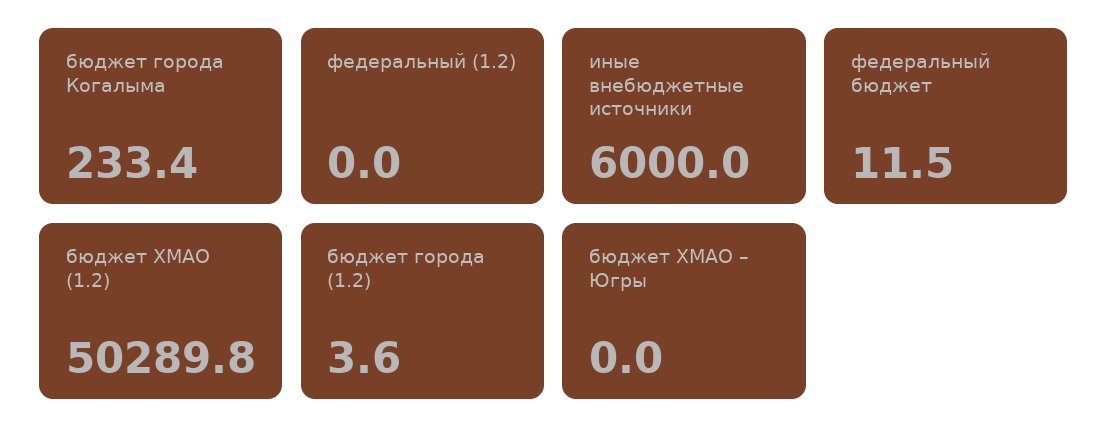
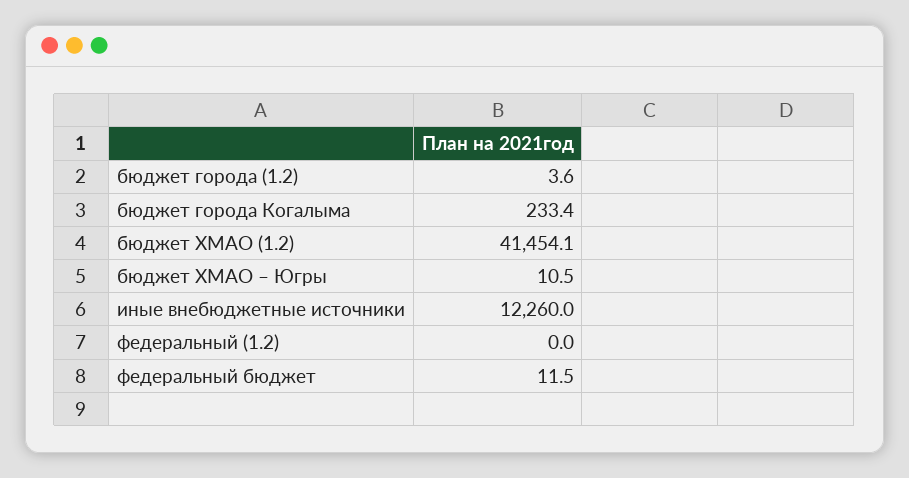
  {
    "бюджет города Когалыма": 233.4,
    "федеральный (1.2)": 0,
-   "иные внебюджетные источники": 6000,
+   "иные внебюджетные источники": 12260,
    "федеральный бюджет": 11.5,
-   "бюджет ХМАО (1.2)": 50289.8,
+   "бюджет ХМАО (1.2)": 41454.1,
    "бюджет города (1.2)": 3.6,
-   "бюджет ХМАО – Югры": 0
+   "бюджет ХМАО – Югры": 10.5
  }

